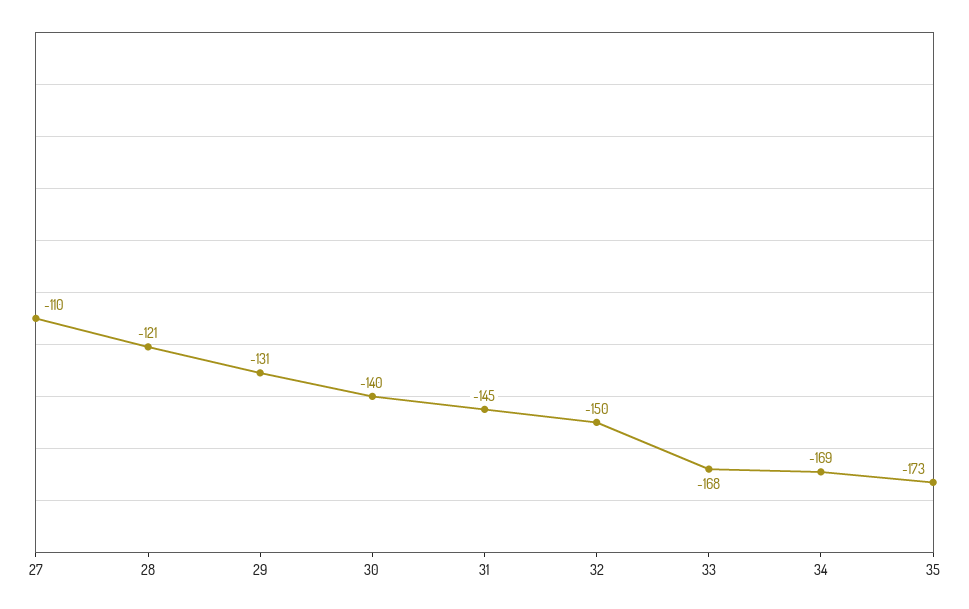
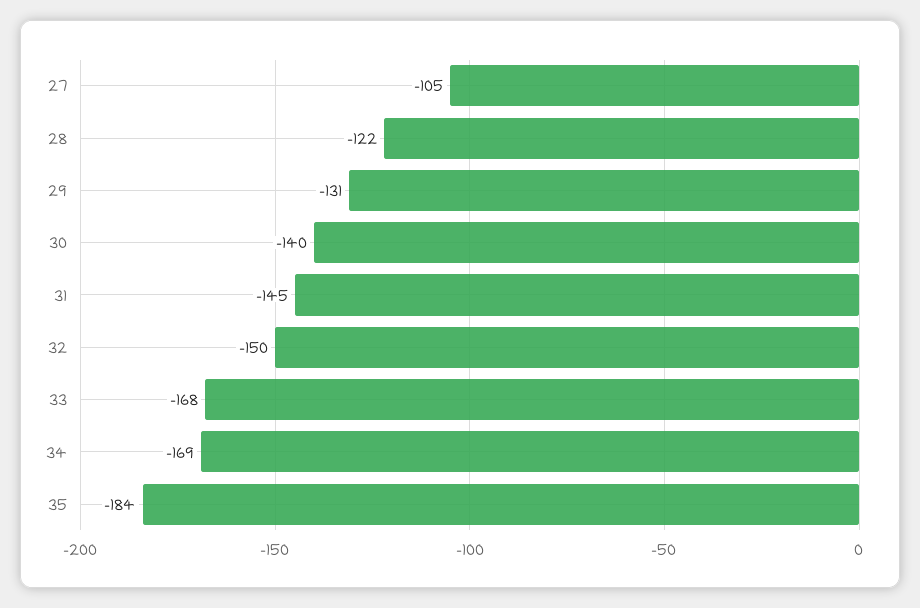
  {
-   "27": -110,
+   "27": -105,
-   "28": -121,
+   "28": -122,
    "29": -131,
    "30": -140,
    "31": -145,
    "32": -150,
    "33": -168,
    "34": -169,
-   "35": -173
+   "35": -184
  }

